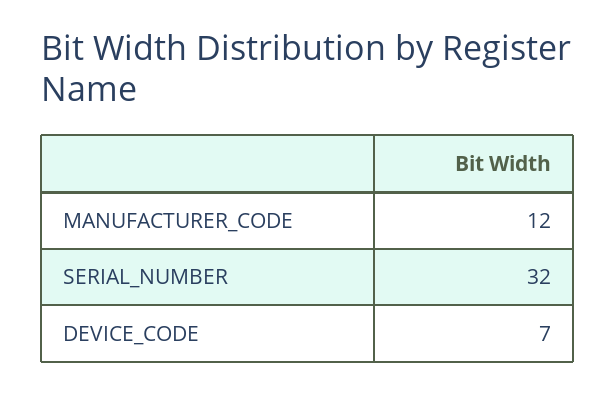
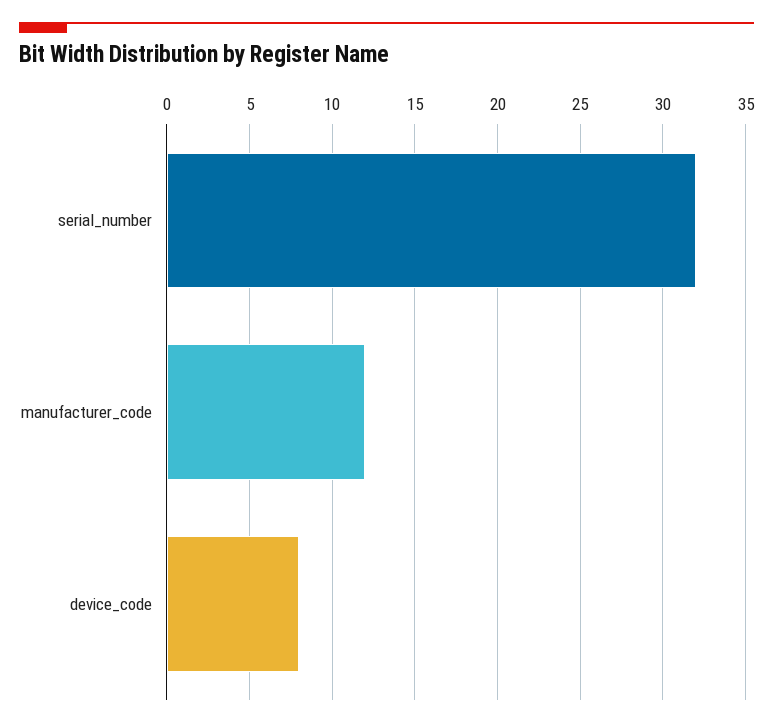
  {
    "MANUFACTURER_CODE": 12,
    "SERIAL_NUMBER": 32,
-   "DEVICE_CODE": 7
+   "DEVICE_CODE": 8
  }

